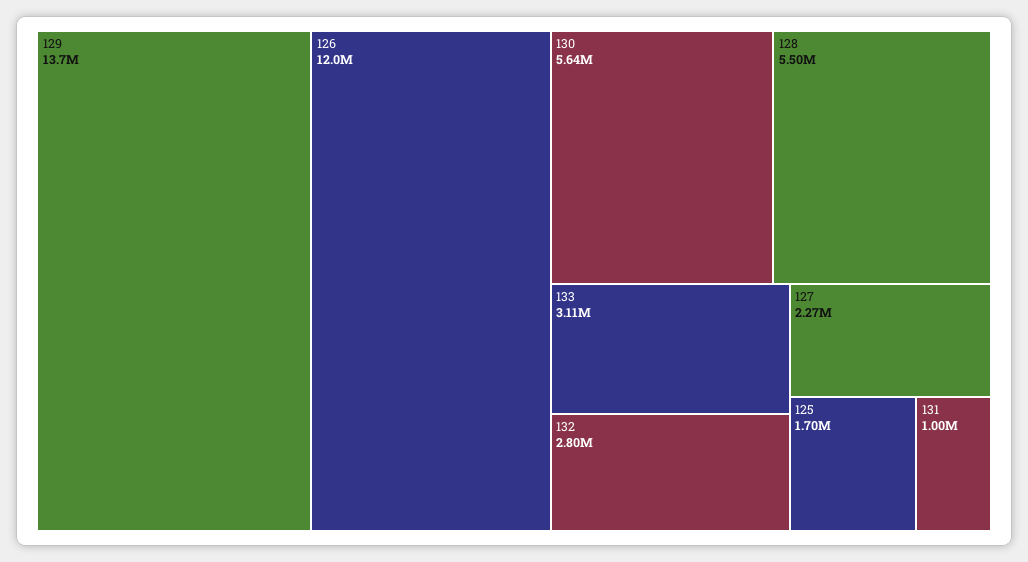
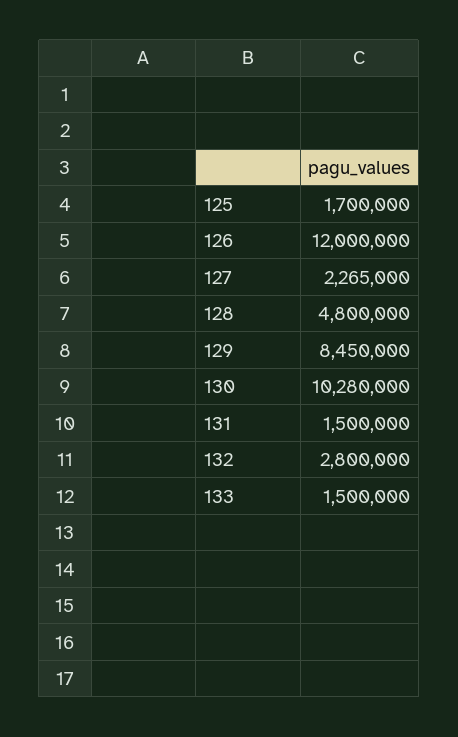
  {
-   "129": 13700000,
+   "129": 8450000,
    "126": 12000000,
-   "130": 5640000,
+   "130": 10280000,
-   "128": 5500000,
+   "128": 4800000,
-   "133": 3110000,
+   "133": 1500000,
    "132": 2800000,
    "127": 2265000,
    "125": 1700000,
-   "131": 1000000
+   "131": 1500000
  }

